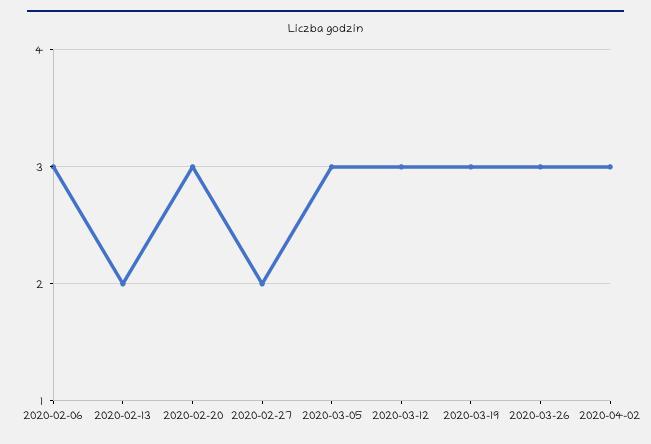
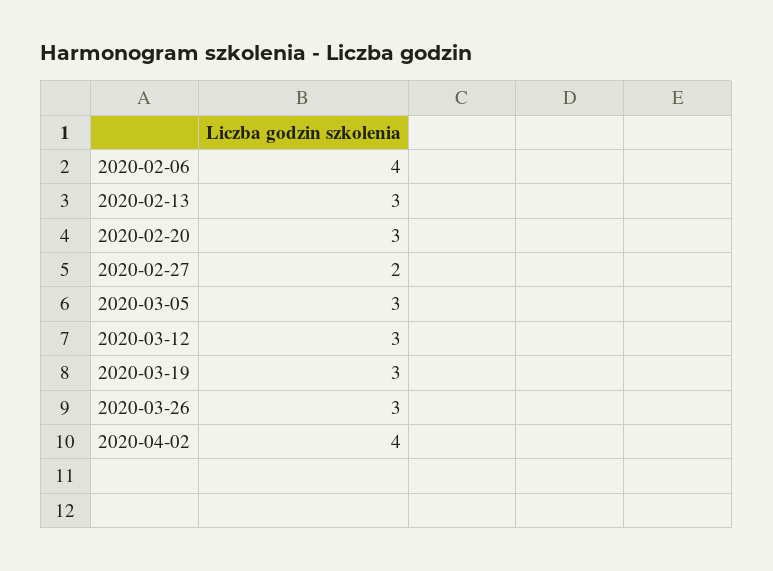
  {
-   "2020-02-06": 3,
+   "2020-02-06": 4,
-   "2020-02-13": 2,
+   "2020-02-13": 3,
    "2020-02-20": 3,
    "2020-02-27": 2,
    "2020-03-05": 3,
    "2020-03-12": 3,
    "2020-03-19": 3,
    "2020-03-26": 3,
-   "2020-04-02": 3
+   "2020-04-02": 4
  }

